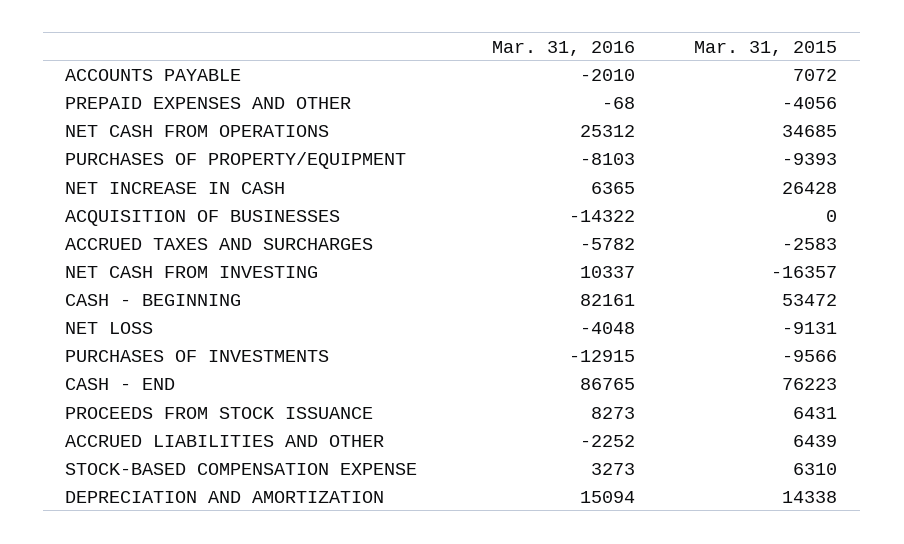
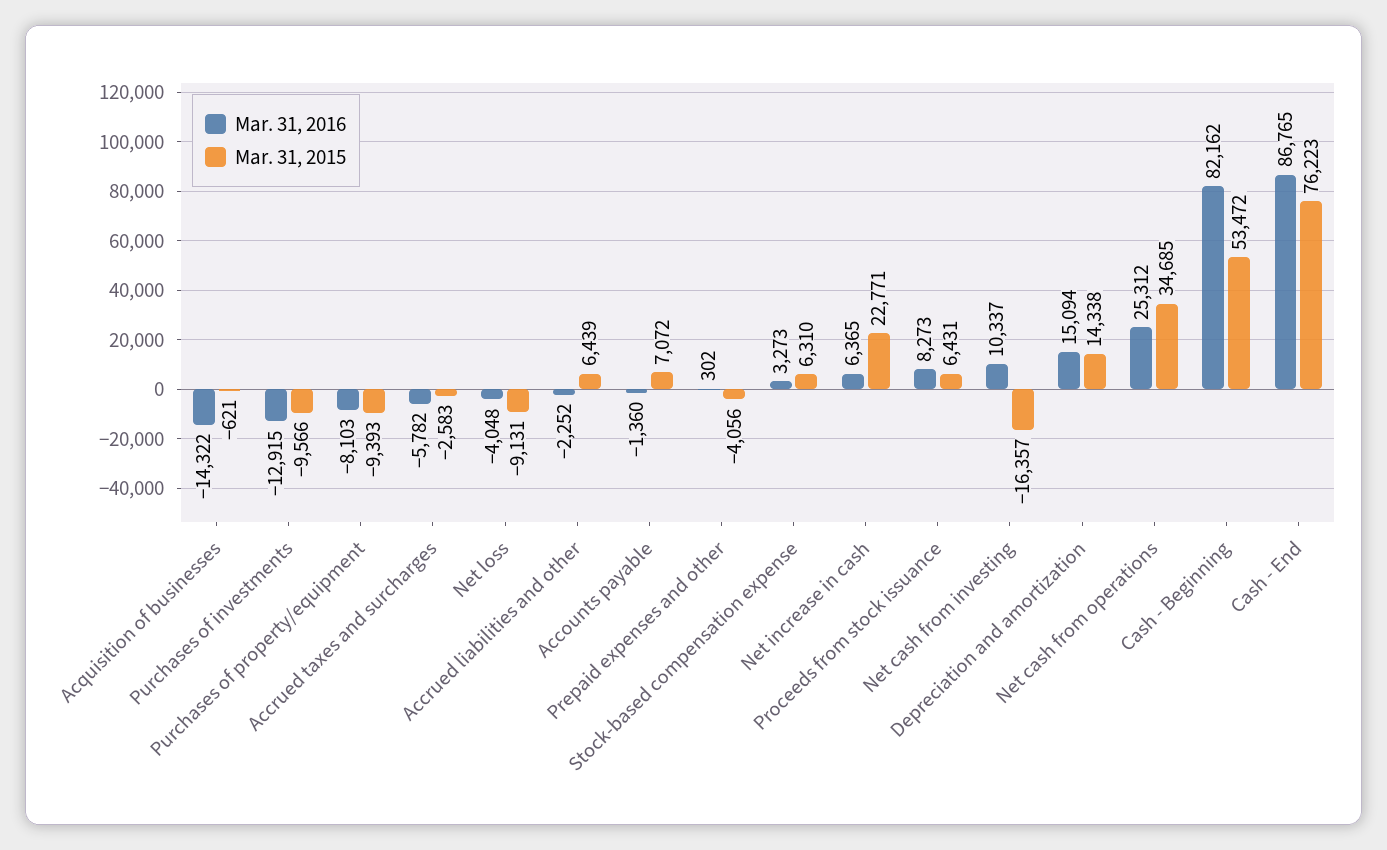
  {
    "Mar. 31, 2016": {
-     "ACCOUNTS PAYABLE": -2010,
+     "ACCOUNTS PAYABLE": -1360,
-     "PREPAID EXPENSES AND OTHER": -68,
+     "PREPAID EXPENSES AND OTHER": 302,
      "NET CASH FROM OPERATIONS": 25312,
      "PURCHASES OF PROPERTY/EQUIPMENT": -8103,
      "NET INCREASE IN CASH": 6365,
      "ACQUISITION OF BUSINESSES": -14322,
      "ACCRUED TAXES AND SURCHARGES": -5782,
      "NET CASH FROM INVESTING": 10337,
-     "CASH - BEGINNING": 82161,
+     "CASH - BEGINNING": 82162,
      "NET LOSS": -4048,
      "PURCHASES OF INVESTMENTS": -12915,
      "CASH - END": 86765,
      "PROCEEDS FROM STOCK ISSUANCE": 8273,
      "ACCRUED LIABILITIES AND OTHER": -2252,
      "STOCK-BASED COMPENSATION EXPENSE": 3273,
      "DEPRECIATION AND AMORTIZATION": 15094
    },
    "Mar. 31, 2015": {
      "ACCOUNTS PAYABLE": 7072,
      "PREPAID EXPENSES AND OTHER": -4056,
      "NET CASH FROM OPERATIONS": 34685,
      "PURCHASES OF PROPERTY/EQUIPMENT": -9393,
-     "NET INCREASE IN CASH": 26428,
+     "NET INCREASE IN CASH": 22771,
-     "ACQUISITION OF BUSINESSES": 0,
+     "ACQUISITION OF BUSINESSES": -621,
      "ACCRUED TAXES AND SURCHARGES": -2583,
      "NET CASH FROM INVESTING": -16357,
      "CASH - BEGINNING": 53472,
      "NET LOSS": -9131,
      "PURCHASES OF INVESTMENTS": -9566,
      "CASH - END": 76223,
      "PROCEEDS FROM STOCK ISSUANCE": 6431,
      "ACCRUED LIABILITIES AND OTHER": 6439,
      "STOCK-BASED COMPENSATION EXPENSE": 6310,
      "DEPRECIATION AND AMORTIZATION": 14338
    }
  }

